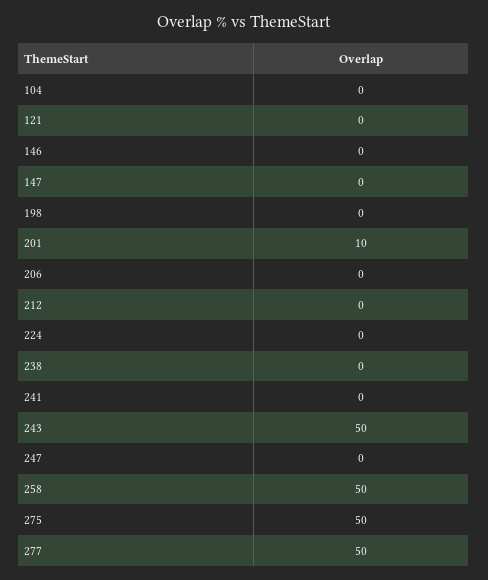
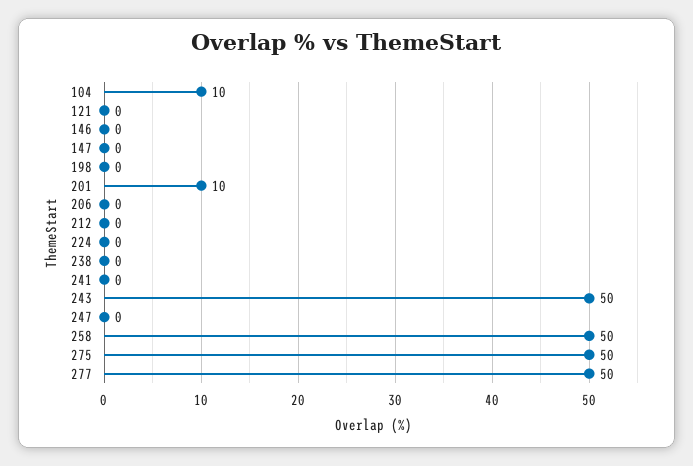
  {
-   "104": 0,
+   "104": 10,
    "121": 0,
    "146": 0,
    "147": 0,
    "198": 0,
    "201": 10,
    "206": 0,
    "212": 0,
    "224": 0,
    "238": 0,
    "241": 0,
    "243": 50,
    "247": 0,
    "258": 50,
    "275": 50,
    "277": 50
  }

